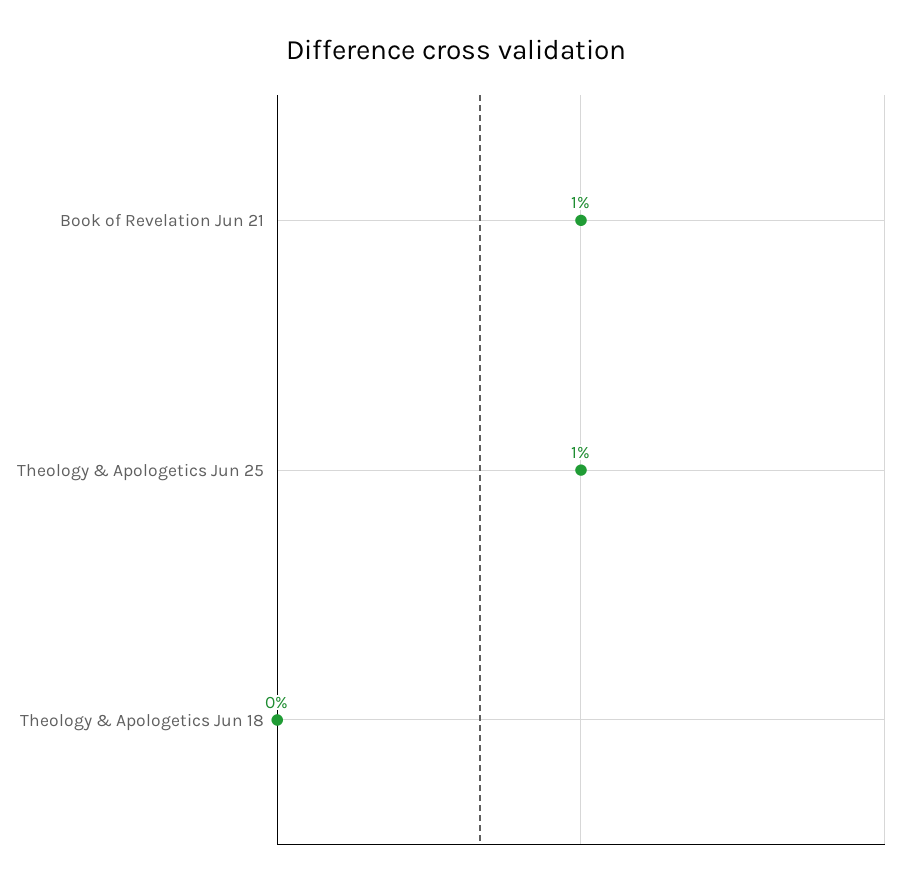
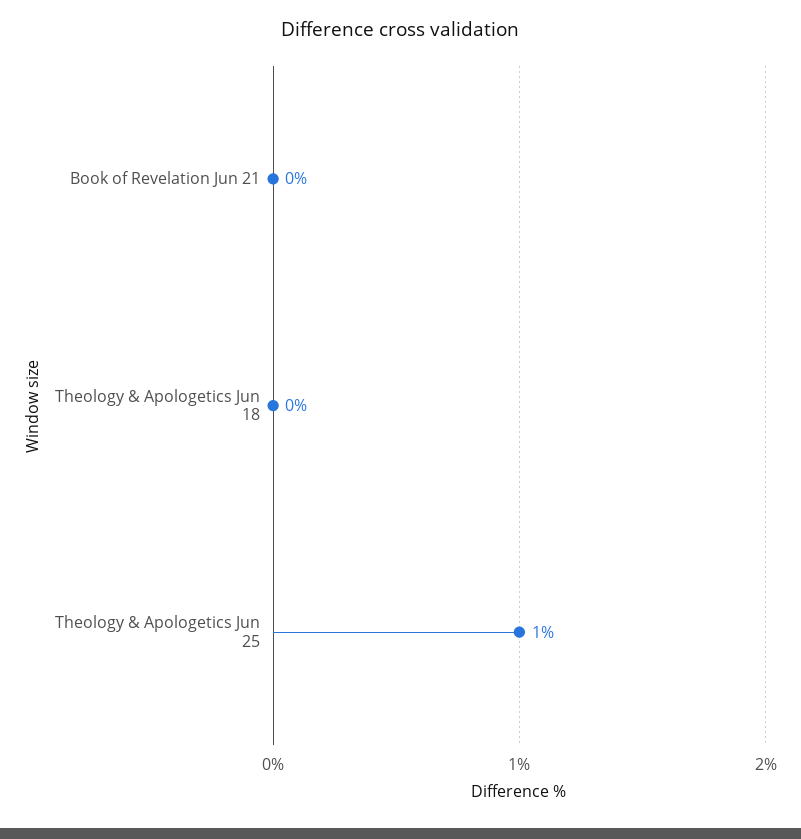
  {
-   "Book of Revelation Jun 21": 1,
+   "Book of Revelation Jun 21": 0,
    "Theology & Apologetics Jun 25": 1,
    "Theology & Apologetics Jun 18": 0
  }

